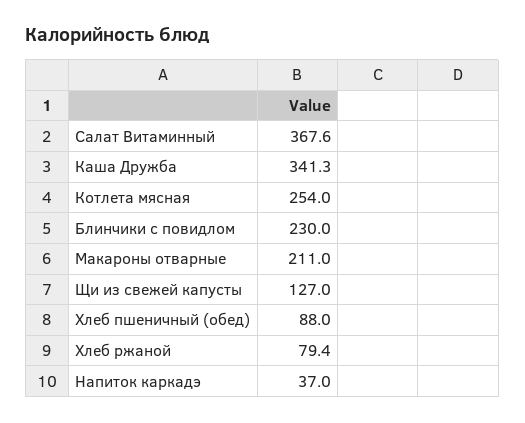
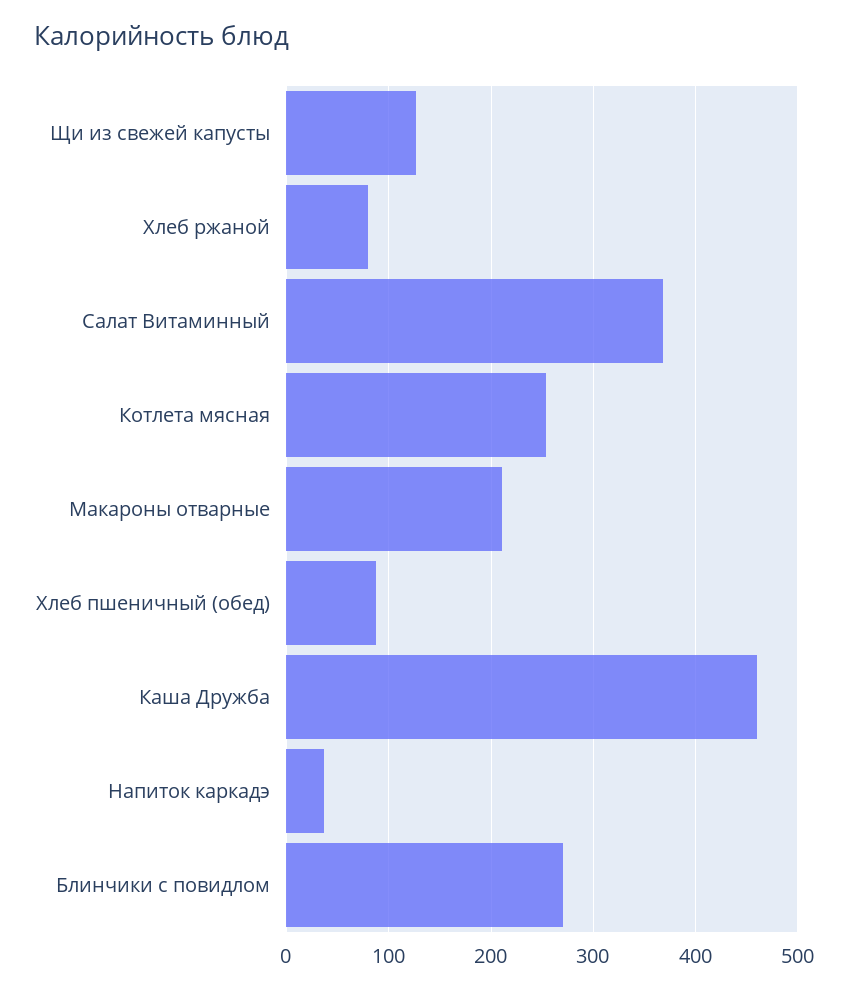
  {
    "Салат Витаминный": 367.6,
-   "Каша Дружба": 341.3,
+   "Каша Дружба": 460,
    "Котлета мясная": 254,
-   "Блинчики с повидлом": 230,
+   "Блинчики с повидлом": 270,
    "Макароны отварные": 211,
    "Щи из свежей капусты": 127,
    "Хлеб пшеничный (обед)": 88,
    "Хлеб ржаной": 79.4,
    "Напиток каркадэ": 37
  }

